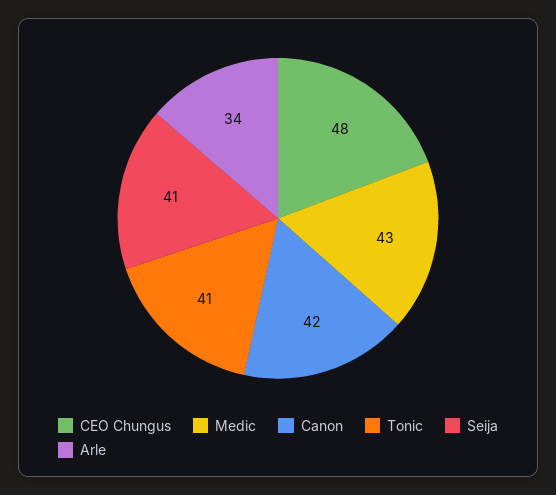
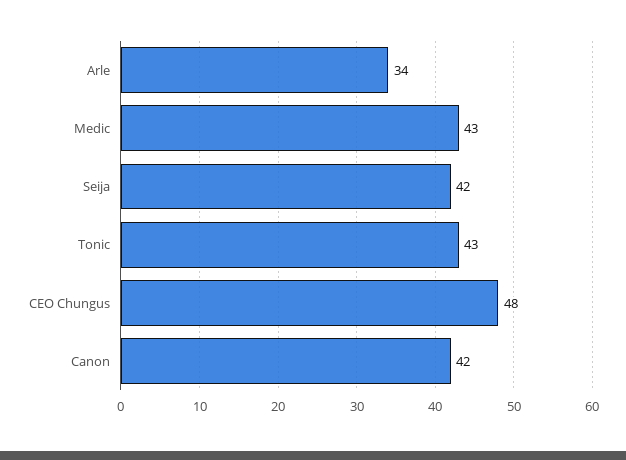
  {
    "CEO Chungus": 48,
    "Medic": 43,
    "Canon": 42,
-   "Tonic": 41,
+   "Tonic": 43,
-   "Seija": 41,
+   "Seija": 42,
    "Arle": 34
  }

